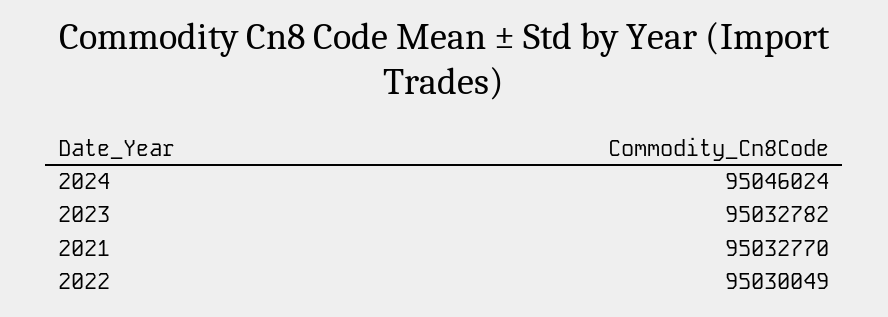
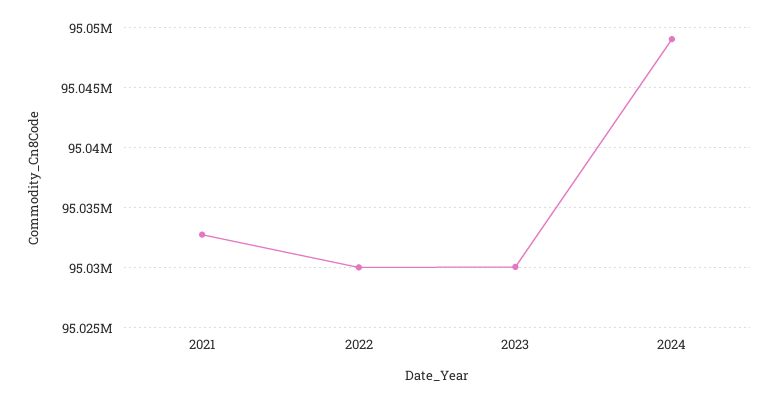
  {
-   "2024": 95046024,
+   "2024": 95049000,
-   "2023": 95032782,
+   "2023": 95030000,
    "2021": 95032770,
    "2022": 95030049
  }

